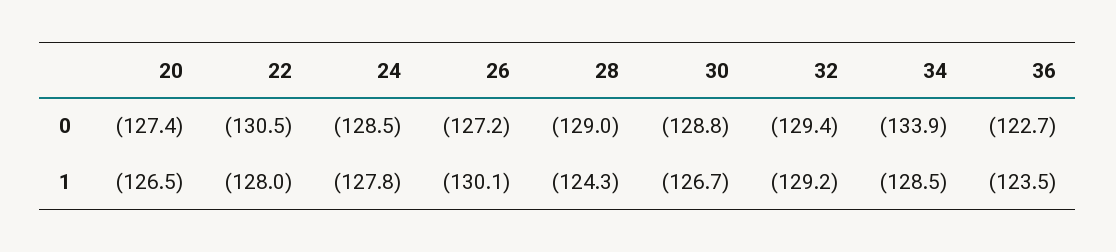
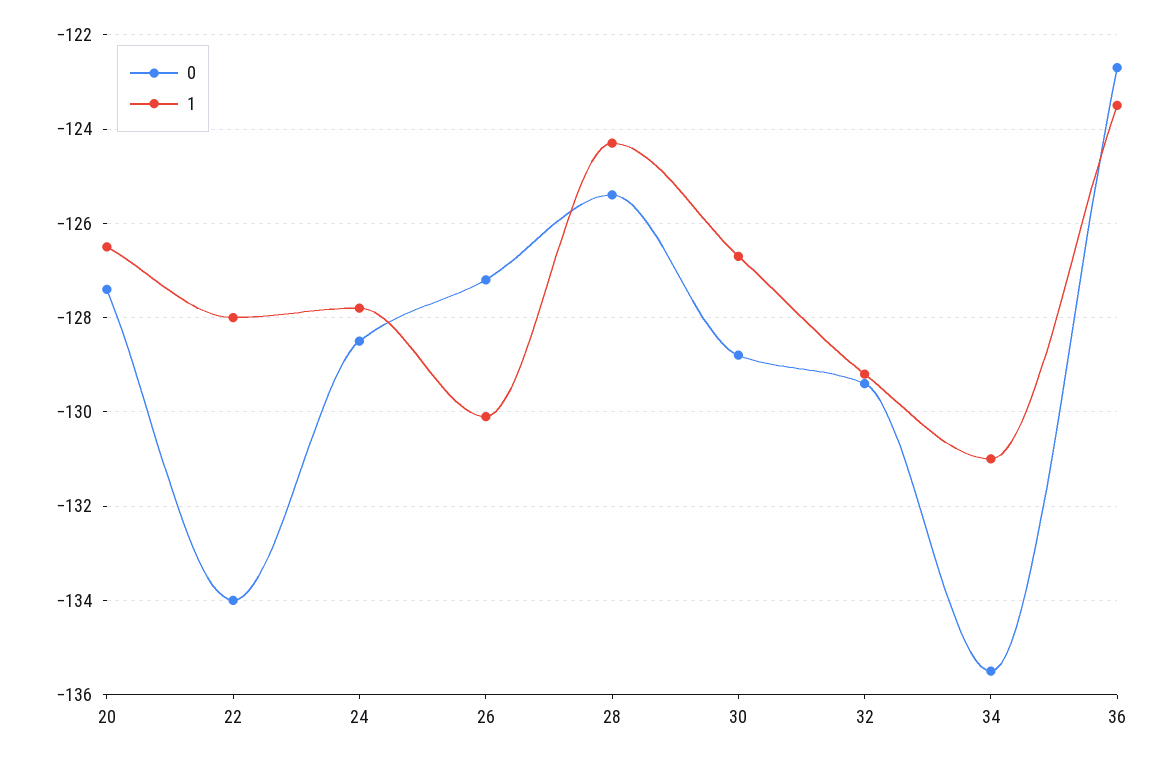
  {
    "0": {
      "20": -127.4,
-     "22": -130.5,
+     "22": -134,
      "24": -128.5,
      "26": -127.2,
-     "28": -129,
+     "28": -125.5,
      "30": -128.8,
      "32": -129.4,
-     "34": -133.9,
+     "34": -135.5,
      "36": -122.7
    },
    "1": {
      "20": -126.5,
      "22": -128,
      "24": -127.8,
      "26": -130.1,
      "28": -124.3,
      "30": -126.7,
      "32": -129.2,
-     "34": -128.5,
+     "34": -131,
      "36": -123.5
    }
  }

